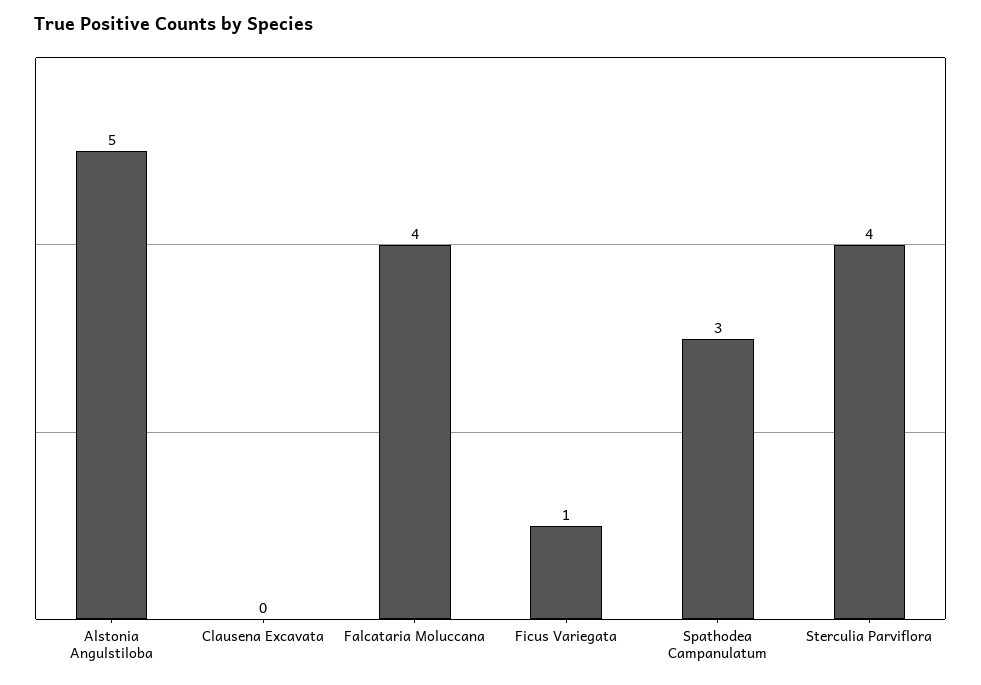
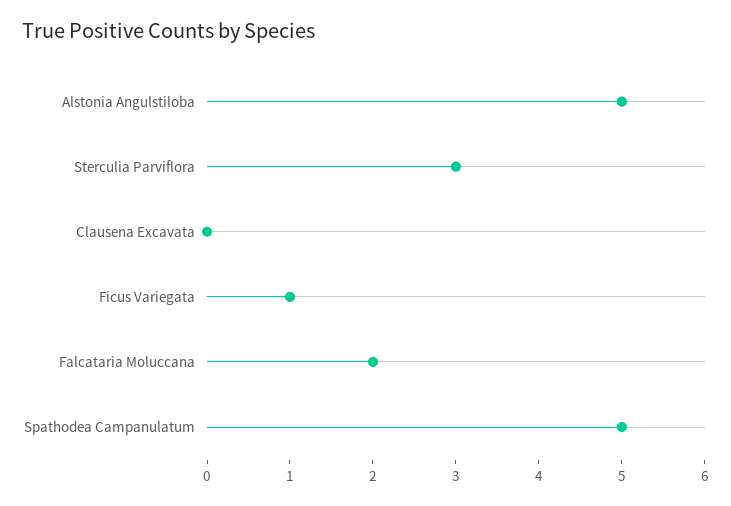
  {
    "Alstonia Angulstiloba": 5,
    "Clausena Excavata": 0,
-   "Falcataria Moluccana": 4,
+   "Falcataria Moluccana": 2,
    "Ficus Variegata": 1,
-   "Spathodea Campanulatum": 3,
+   "Spathodea Campanulatum": 5,
-   "Sterculia Parviflora": 4
+   "Sterculia Parviflora": 3
  }

